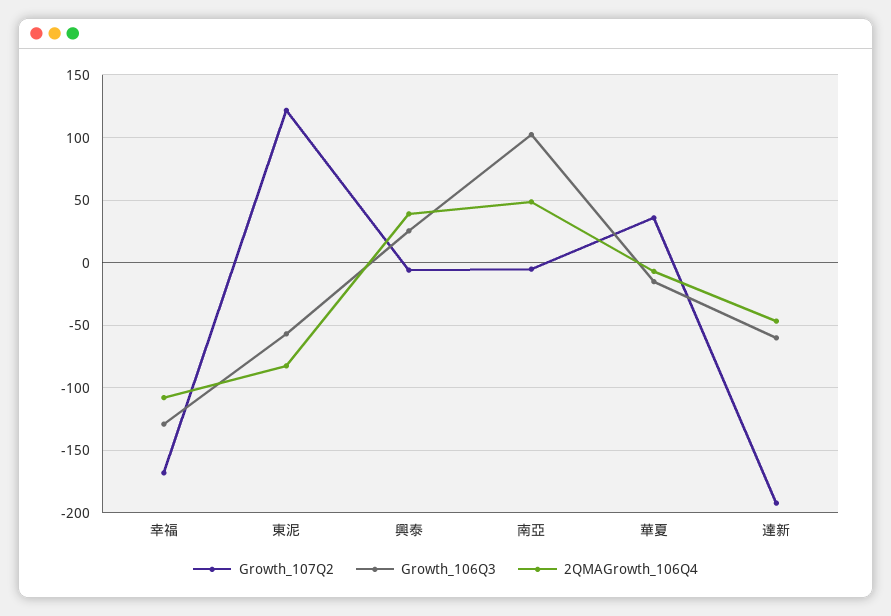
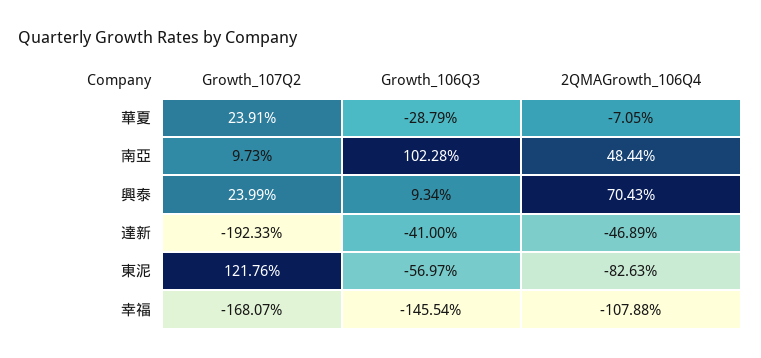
  {
    "Growth_107Q2": {
      "幸福": -168.07,
      "東泥": 121.76,
-     "興泰": -5,
+     "興泰": 23.99,
-     "南亞": -5,
+     "南亞": 9.73,
-     "華夏": 35,
+     "華夏": 23.91,
      "達新": -192.33
    },
    "Growth_106Q3": {
-     "幸福": -130,
+     "幸福": -145.54,
      "東泥": -56.97,
-     "興泰": 25,
+     "興泰": 9.34,
      "南亞": 102.28,
-     "華夏": -15,
+     "華夏": -28.79,
-     "達新": -60
+     "達新": -41
    },
    "2QMAGrowth_106Q4": {
      "幸福": -107.88,
      "東泥": -82.63,
-     "興泰": 40,
+     "興泰": 70.43,
      "南亞": 48.44,
      "華夏": -7.05,
      "達新": -46.89
    }
  }

